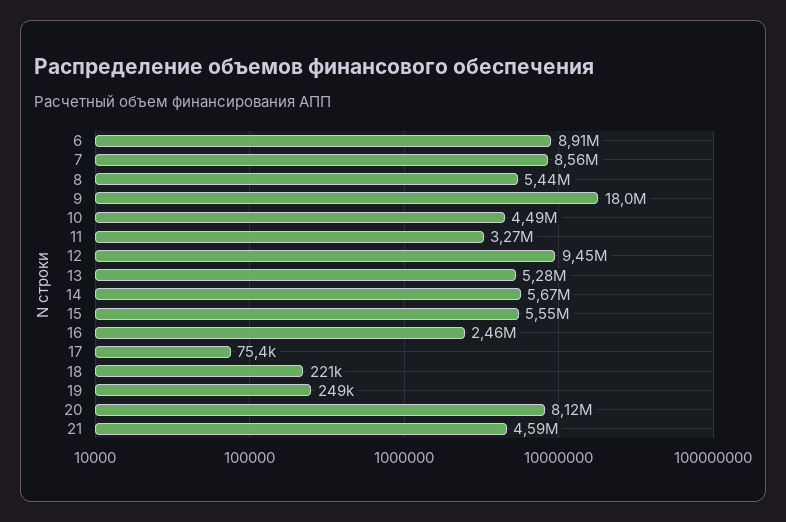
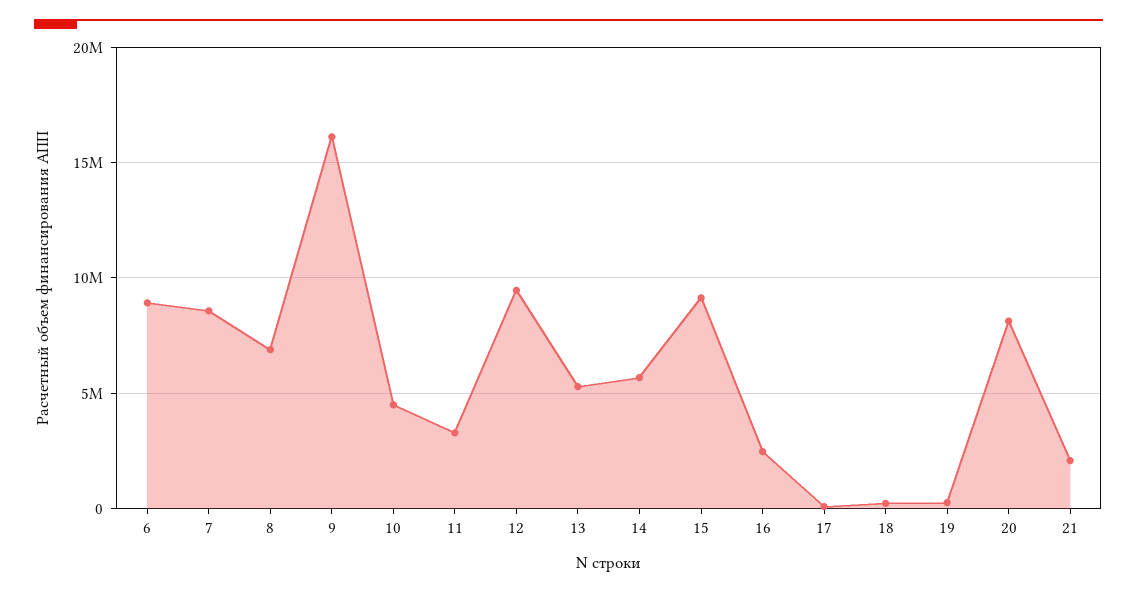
  {
    "6": 8910000,
    "7": 8560000,
-   "8": 5440000,
+   "8": 7000000,
-   "9": 18000000,
+   "9": 16000000,
    "10": 4490000,
    "11": 3270000,
    "12": 9450000,
    "13": 5280000,
    "14": 5670000,
-   "15": 5550000,
+   "15": 9000000,
    "16": 2460000,
    "17": 75400,
    "18": 221000,
    "19": 249000,
    "20": 8120000,
-   "21": 4590000
+   "21": 2000000
  }

